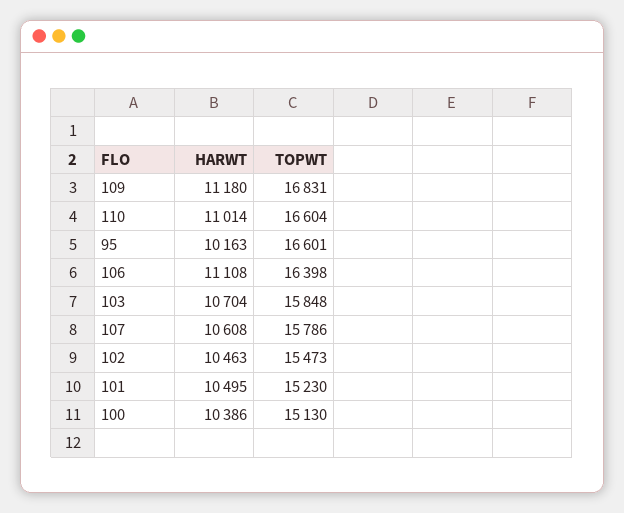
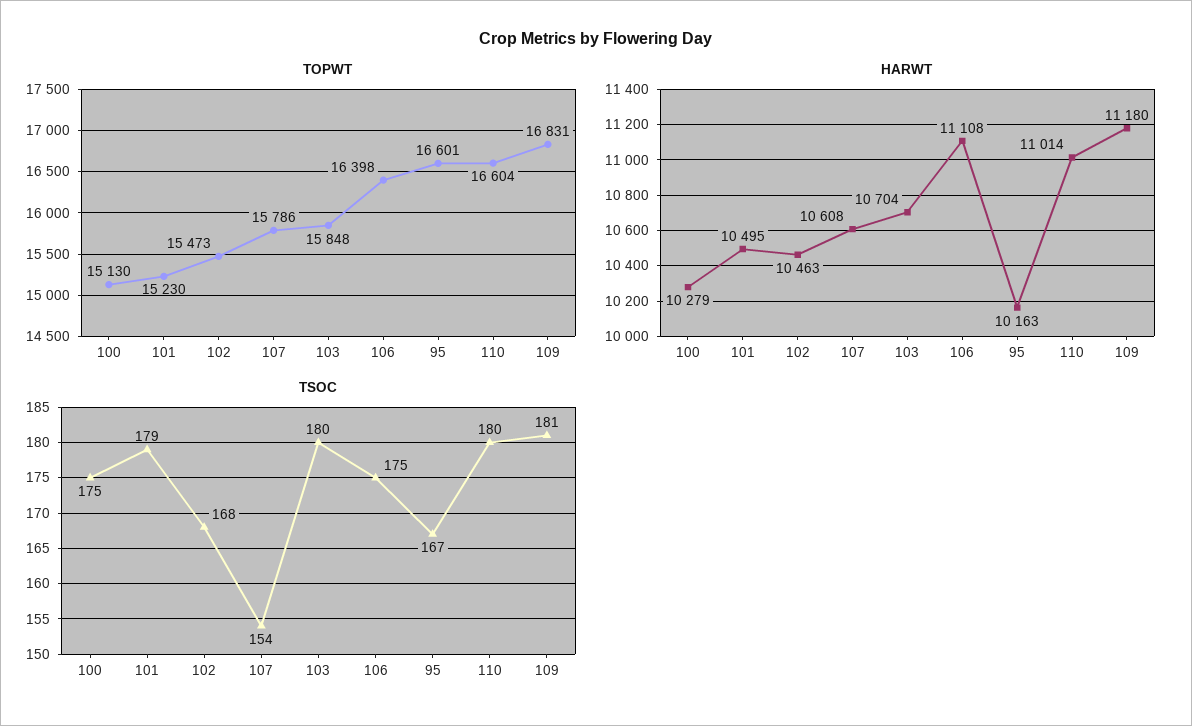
  {
    "HARWT": {
      "109": 11180,
      "110": 11014,
      "95": 10163,
      "106": 11108,
      "103": 10704,
      "107": 10608,
      "102": 10463,
      "101": 10495,
-     "100": 10386
+     "100": 10279
    },
    "TOPWT": {
      "109": 16831,
      "110": 16604,
      "95": 16601,
      "106": 16398,
      "103": 15848,
      "107": 15786,
      "102": 15473,
      "101": 15230,
      "100": 15130
-   }
+   },
+   "TSOC": {
+     "100": 175,
+     "101": 179,
+     "102": 168,
+     "107": 154,
+     "103": 180,
+     "106": 175,
+     "95": 167,
+     "110": 180,
+     "109": 181
+   }
  }

